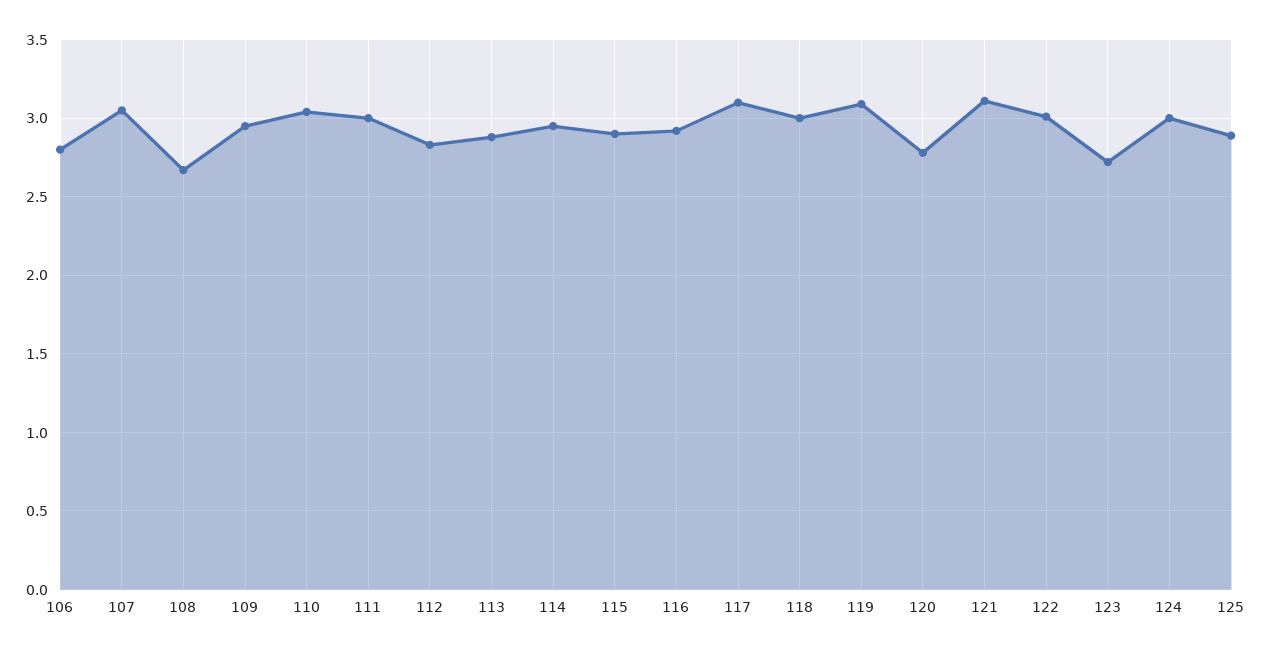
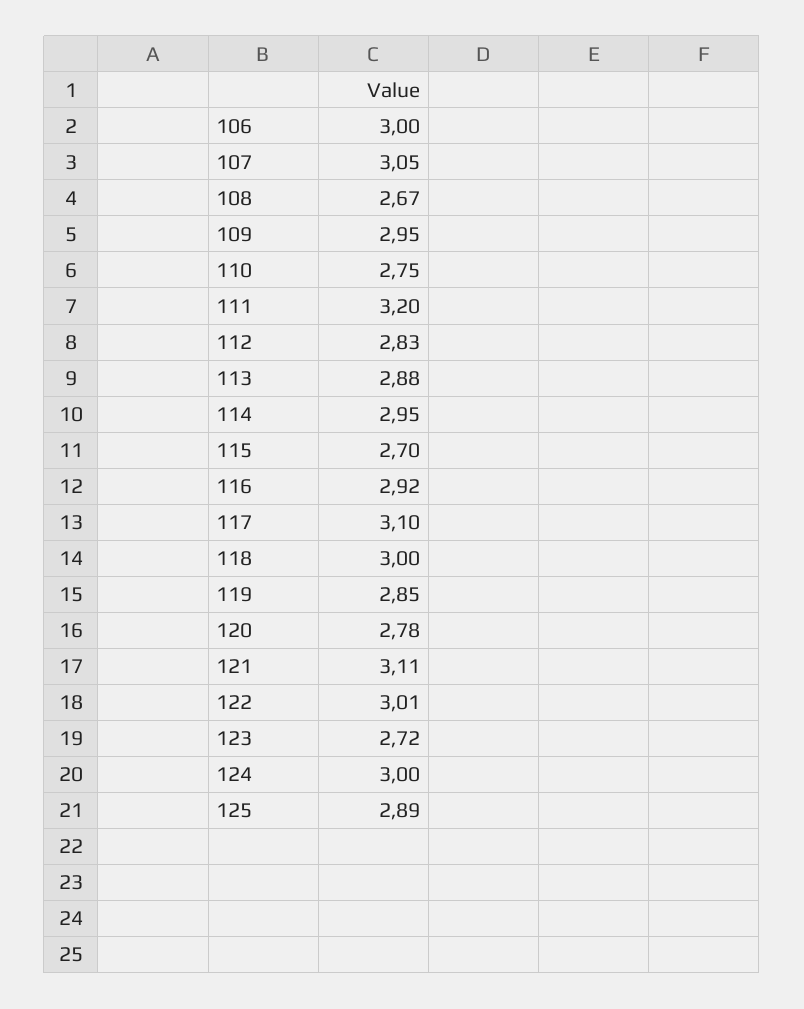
  {
-   "106": 2.8,
+   "106": 3,
    "107": 3.05,
    "108": 2.67,
    "109": 2.95,
-   "110": 3.05,
+   "110": 2.75,
-   "111": 3,
+   "111": 3.2,
    "112": 2.83,
    "113": 2.88,
    "114": 2.95,
-   "115": 2.9,
+   "115": 2.7,
    "116": 2.92,
    "117": 3.1,
    "118": 3,
-   "119": 3.1,
+   "119": 2.85,
    "120": 2.78,
    "121": 3.11,
    "122": 3.01,
    "123": 2.72,
    "124": 3,
    "125": 2.89
  }

